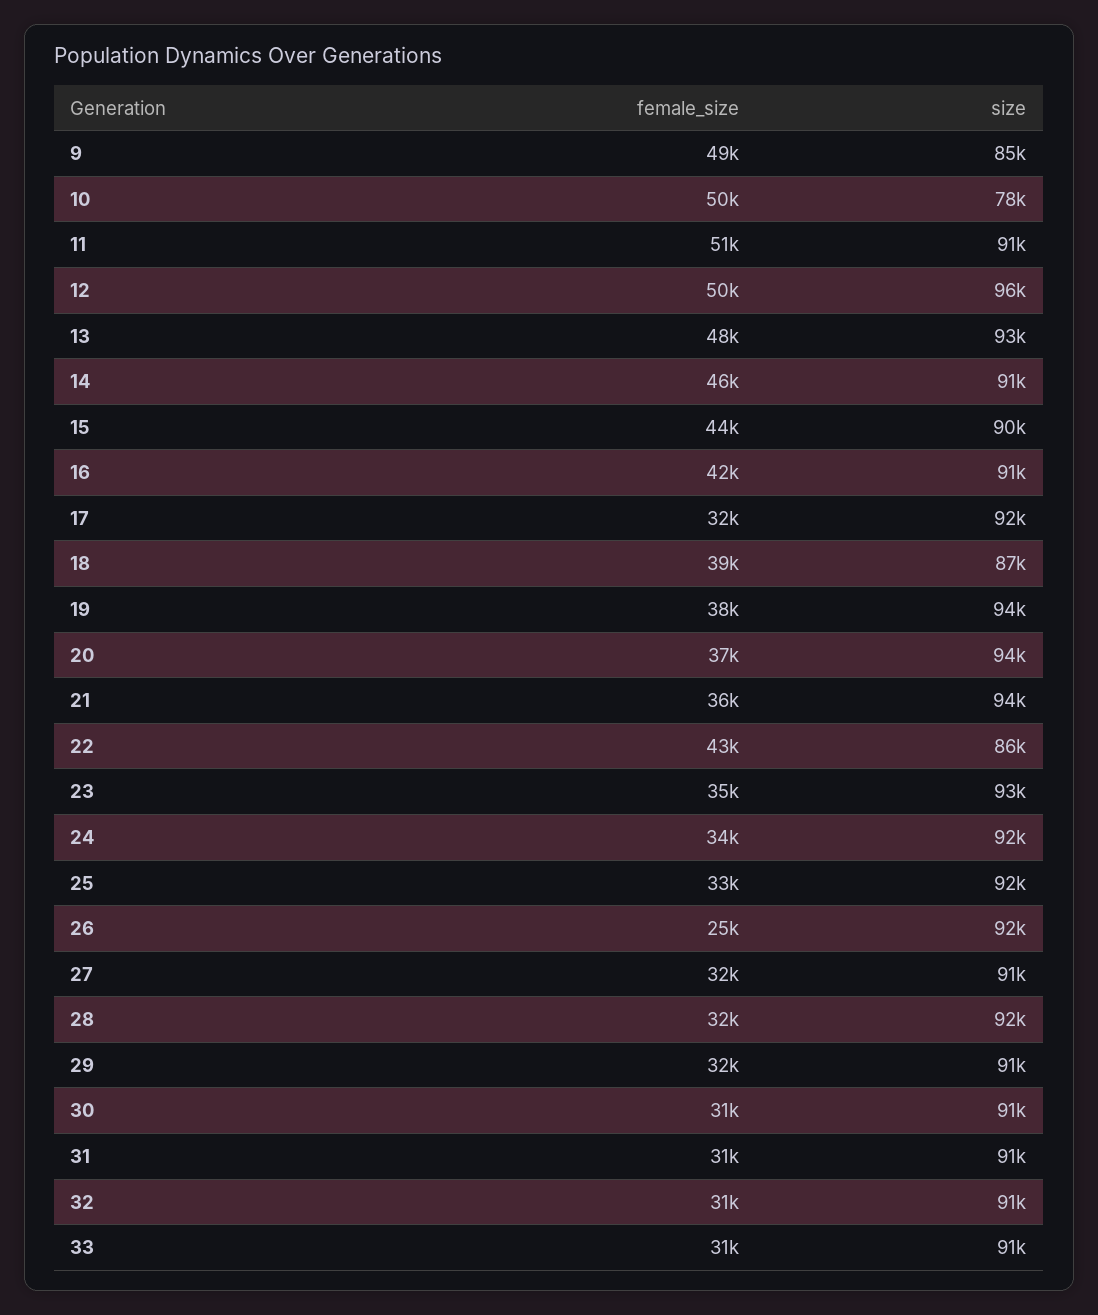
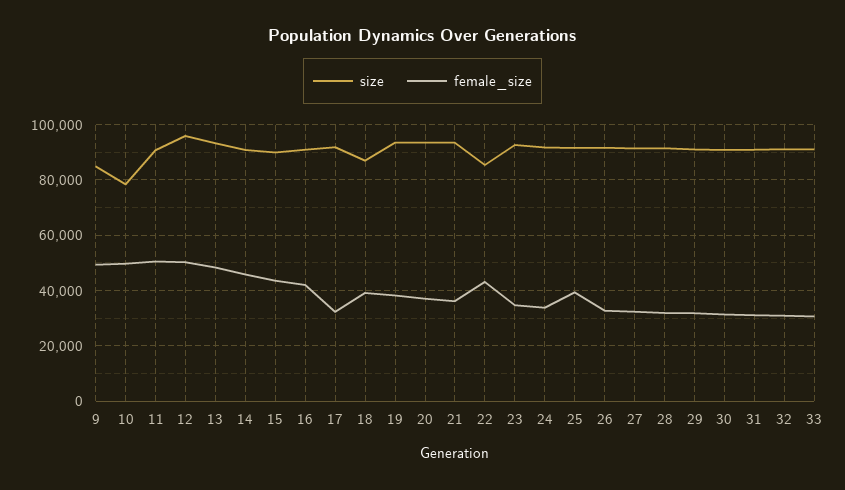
  {
    "female_size": {
      "9": 49000,
      "10": 50000,
      "11": 51000,
      "12": 50000,
      "13": 48000,
      "14": 46000,
      "15": 44000,
      "16": 42000,
      "17": 32000,
      "18": 39000,
      "19": 38000,
      "20": 37000,
      "21": 36000,
      "22": 43000,
      "23": 35000,
      "24": 34000,
-     "25": 33000,
+     "25": 40000,
-     "26": 25000,
+     "26": 32500,
      "27": 32000,
      "28": 32000,
      "29": 32000,
      "30": 31000,
      "31": 31000,
      "32": 31000,
      "33": 31000
    },
    "size": {
      "9": 85000,
      "10": 78000,
      "11": 91000,
      "12": 96000,
      "13": 93000,
      "14": 91000,
      "15": 90000,
      "16": 91000,
      "17": 92000,
      "18": 87000,
      "19": 94000,
      "20": 94000,
      "21": 94000,
      "22": 86000,
      "23": 93000,
      "24": 92000,
      "25": 92000,
      "26": 92000,
      "27": 91000,
      "28": 92000,
      "29": 91000,
      "30": 91000,
      "31": 91000,
      "32": 91000,
      "33": 91000
    }
  }

